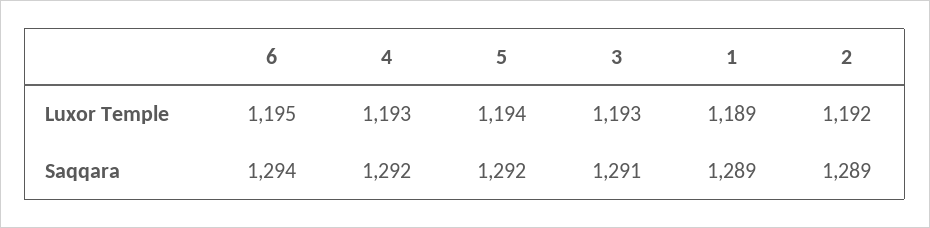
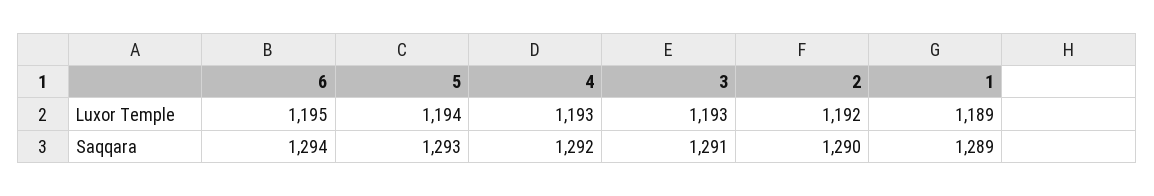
  {
    "6": {
      "Luxor Temple": 1195,
      "Saqqara": 1294
    },
    "4": {
      "Luxor Temple": 1193,
      "Saqqara": 1292
    },
    "5": {
      "Luxor Temple": 1194,
-     "Saqqara": 1292
+     "Saqqara": 1293
    },
    "3": {
      "Luxor Temple": 1193,
      "Saqqara": 1291
    },
    "1": {
      "Luxor Temple": 1189,
      "Saqqara": 1289
    },
    "2": {
      "Luxor Temple": 1192,
-     "Saqqara": 1289
+     "Saqqara": 1290
    }
  }

